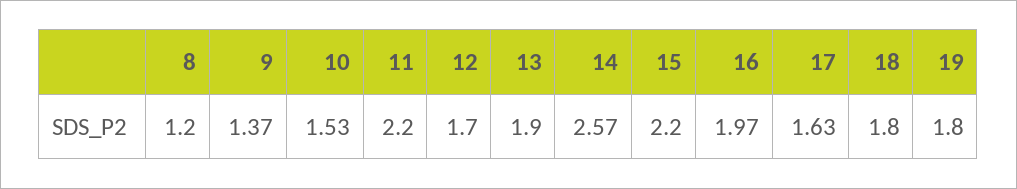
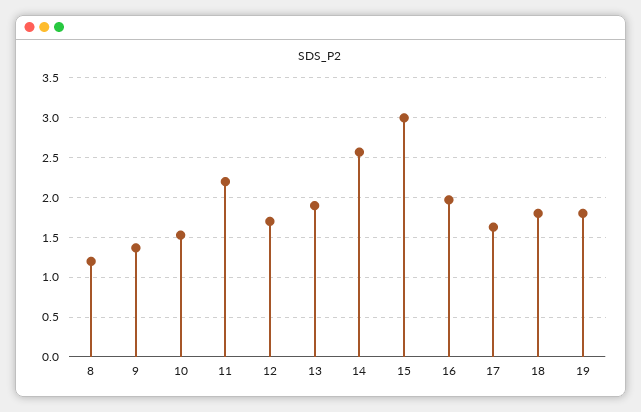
  {
    "8": 1.2,
    "9": 1.37,
    "10": 1.53,
    "11": 2.2,
    "12": 1.7,
    "13": 1.9,
    "14": 2.57,
-   "15": 2.2,
+   "15": 3,
    "16": 1.97,
    "17": 1.63,
    "18": 1.8,
    "19": 1.8
  }

